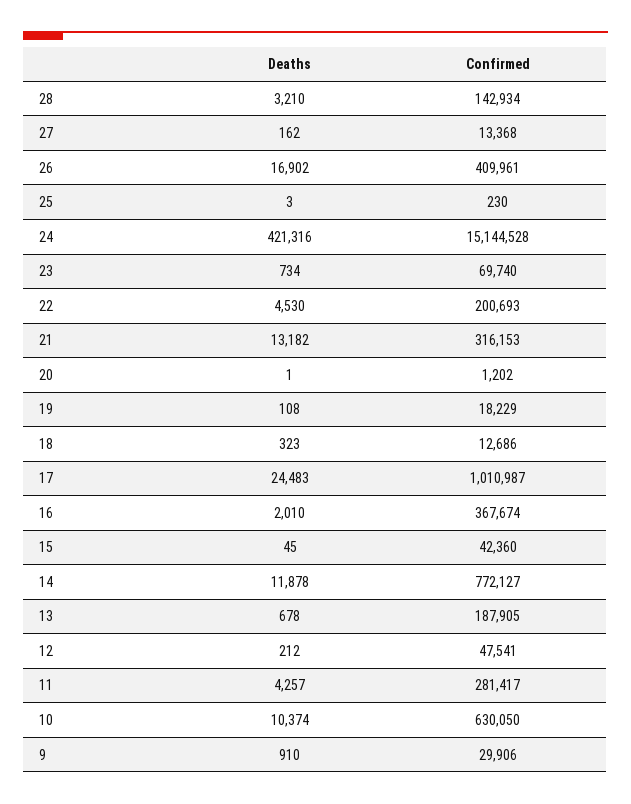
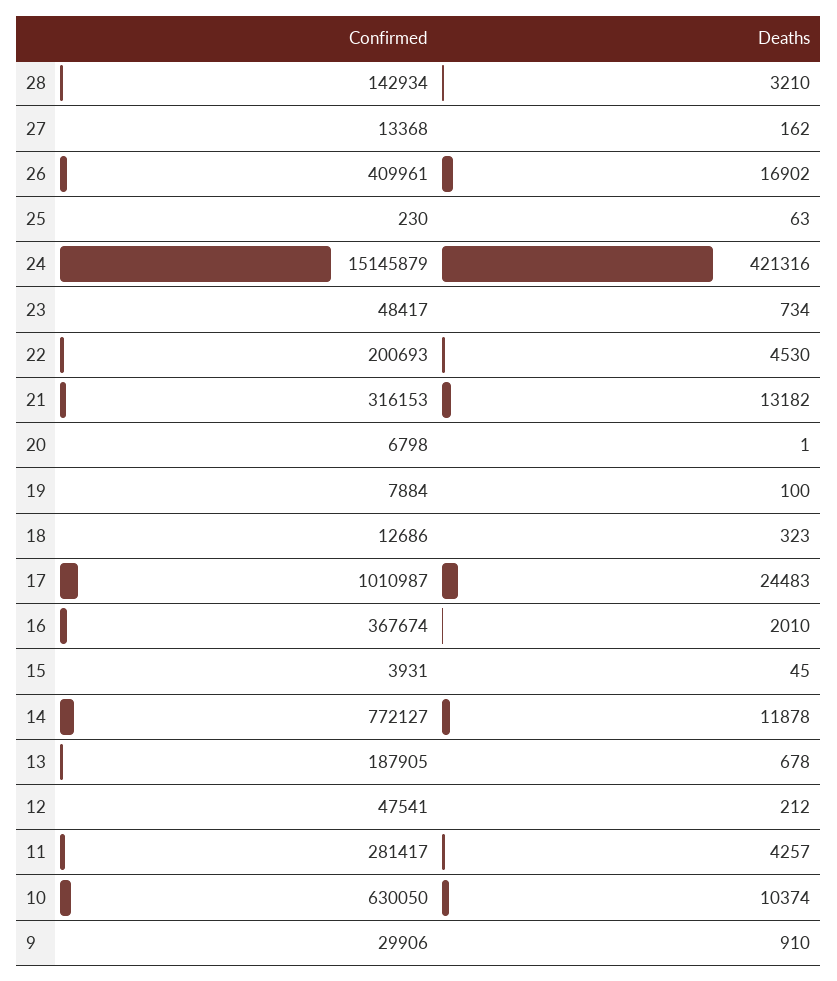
  {
    "Deaths": {
      "28": 3210,
      "27": 162,
      "26": 16902,
-     "25": 3,
+     "25": 63,
      "24": 421316,
      "23": 734,
      "22": 4530,
      "21": 13182,
      "20": 1,
-     "19": 108,
+     "19": 100,
      "18": 323,
      "17": 24483,
      "16": 2010,
      "15": 45,
      "14": 11878,
      "13": 678,
      "12": 212,
      "11": 4257,
      "10": 10374,
      "9": 910
    },
    "Confirmed": {
      "28": 142934,
      "27": 13368,
      "26": 409961,
      "25": 230,
-     "24": 15144528,
+     "24": 15145879,
-     "23": 69740,
+     "23": 48417,
      "22": 200693,
      "21": 316153,
-     "20": 1202,
+     "20": 6798,
-     "19": 18229,
+     "19": 7884,
      "18": 12686,
      "17": 1010987,
      "16": 367674,
-     "15": 42360,
+     "15": 3931,
      "14": 772127,
      "13": 187905,
      "12": 47541,
      "11": 281417,
      "10": 630050,
      "9": 29906
    }
  }

